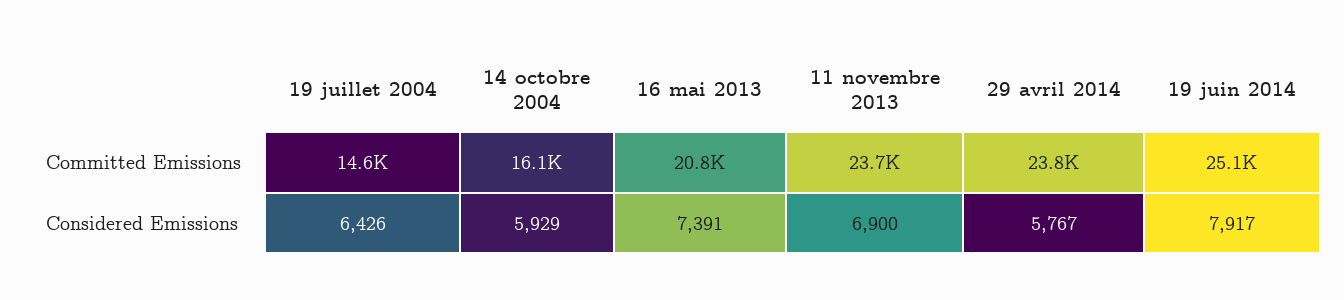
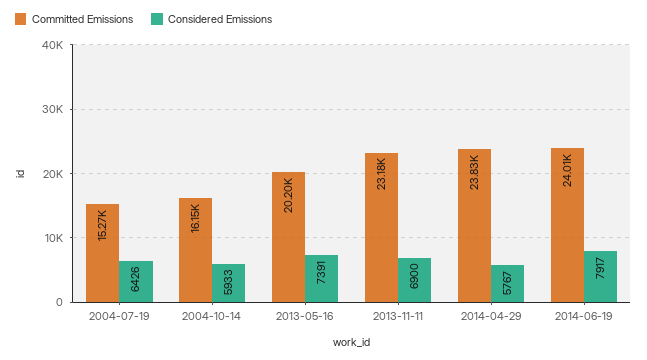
  {
    "Committed Emissions": {
-     "19 juillet 2004": 14600,
+     "19 juillet 2004": 15270,
      "14 octobre 2004": 16150,
-     "16 mai 2013": 20800,
+     "16 mai 2013": 20200,
-     "11 novembre 2013": 23700,
+     "11 novembre 2013": 23180,
      "29 avril 2014": 23830,
-     "19 juin 2014": 25100
+     "19 juin 2014": 24010
    },
    "Considered Emissions": {
      "19 juillet 2004": 6426,
-     "14 octobre 2004": 5929,
+     "14 octobre 2004": 5933,
      "16 mai 2013": 7391,
      "11 novembre 2013": 6900,
      "29 avril 2014": 5767,
      "19 juin 2014": 7917
    }
  }

